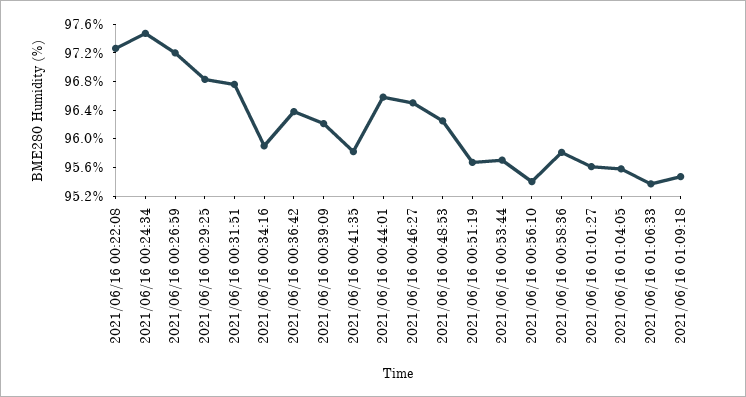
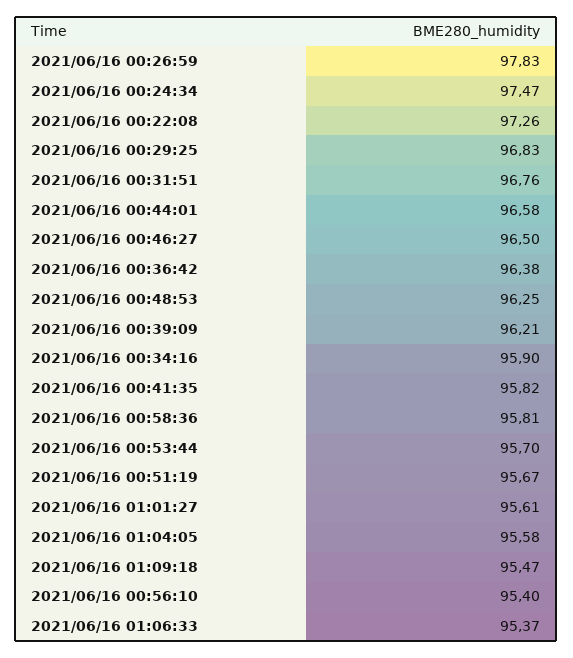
  {
    "2021/06/16 00:22:08": 97.26,
    "2021/06/16 00:24:34": 97.47,
-   "2021/06/16 00:26:59": 97.2,
+   "2021/06/16 00:26:59": 97.83,
    "2021/06/16 00:29:25": 96.83,
    "2021/06/16 00:31:51": 96.76,
    "2021/06/16 00:34:16": 95.9,
    "2021/06/16 00:36:42": 96.38,
    "2021/06/16 00:39:09": 96.21,
    "2021/06/16 00:41:35": 95.82,
    "2021/06/16 00:44:01": 96.58,
    "2021/06/16 00:46:27": 96.5,
    "2021/06/16 00:48:53": 96.25,
    "2021/06/16 00:51:19": 95.67,
    "2021/06/16 00:53:44": 95.7,
    "2021/06/16 00:56:10": 95.4,
    "2021/06/16 00:58:36": 95.81,
    "2021/06/16 01:01:27": 95.61,
    "2021/06/16 01:04:05": 95.58,
    "2021/06/16 01:06:33": 95.37,
    "2021/06/16 01:09:18": 95.47
  }

